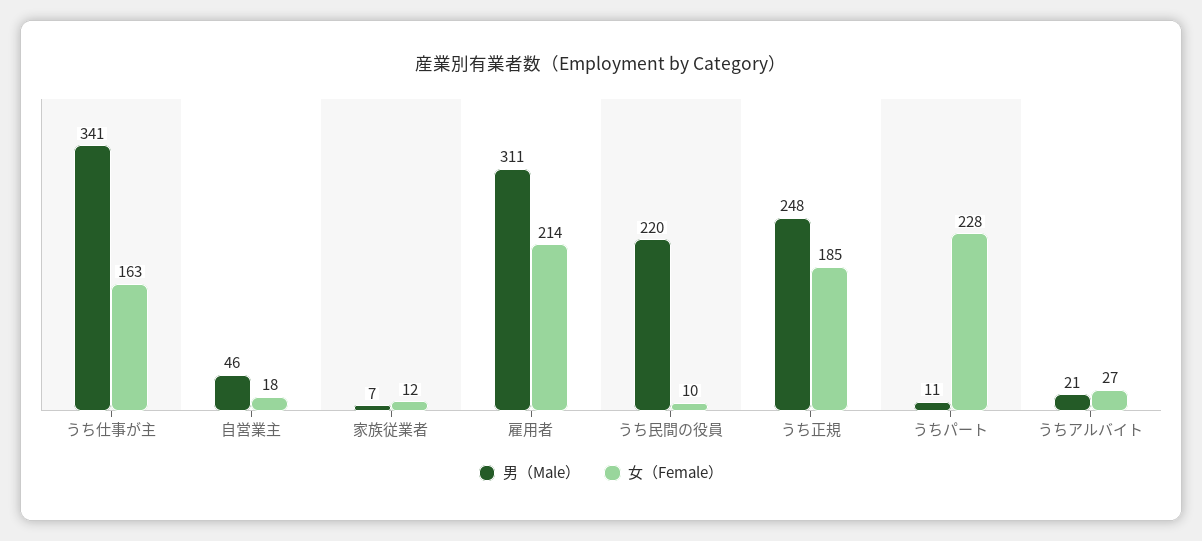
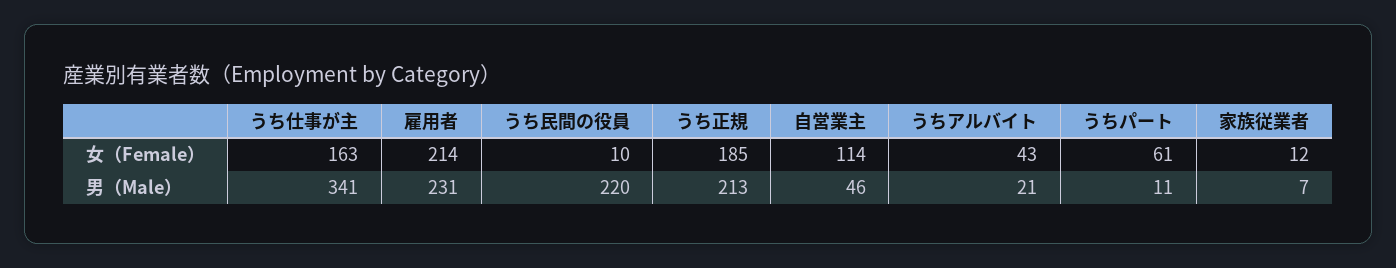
  {
    "男（Male）": {
      "うち仕事が主": 341,
      "自営業主": 46,
      "家族従業者": 7,
-     "雇用者": 311,
+     "雇用者": 231,
      "うち民間の役員": 220,
-     "うち正規": 248,
+     "うち正規": 213,
      "うちパート": 11,
      "うちアルバイト": 21
    },
    "女（Female）": {
      "うち仕事が主": 163,
-     "自営業主": 18,
+     "自営業主": 114,
      "家族従業者": 12,
      "雇用者": 214,
      "うち民間の役員": 10,
      "うち正規": 185,
-     "うちパート": 228,
+     "うちパート": 61,
-     "うちアルバイト": 27
+     "うちアルバイト": 43
    }
  }

